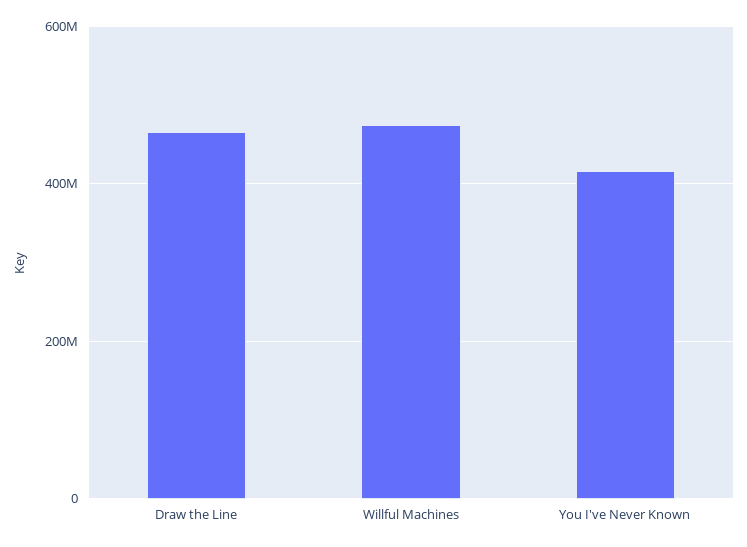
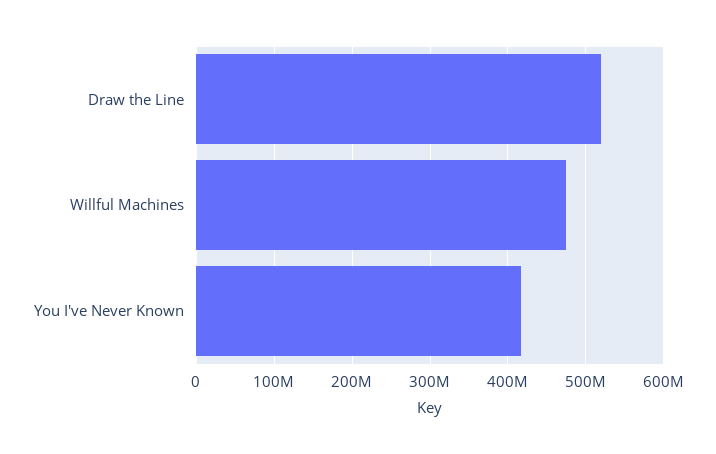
  {
-   "Draw the Line": 460000000,
+   "Draw the Line": 520000000,
    "Willful Machines": 470000000,
    "You I've Never Known": 420000000
  }

